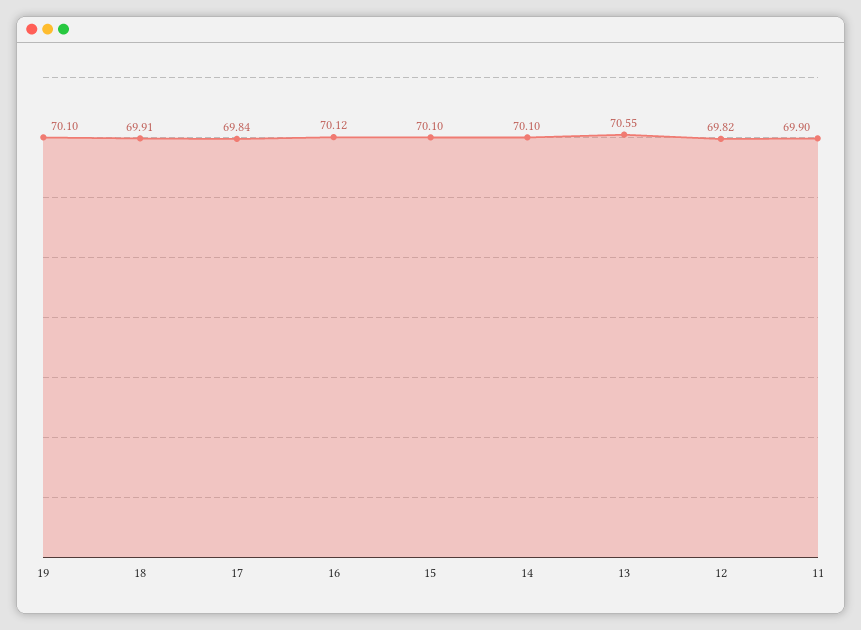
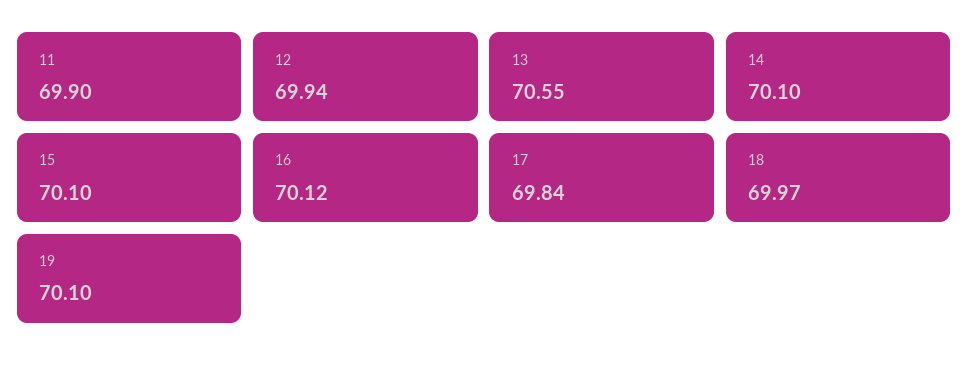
  {
    "19": 70.1,
-   "18": 69.91,
+   "18": 69.97,
    "17": 69.84,
    "16": 70.12,
    "15": 70.1,
    "14": 70.1,
    "13": 70.55,
-   "12": 69.82,
+   "12": 69.94,
    "11": 69.9
  }

